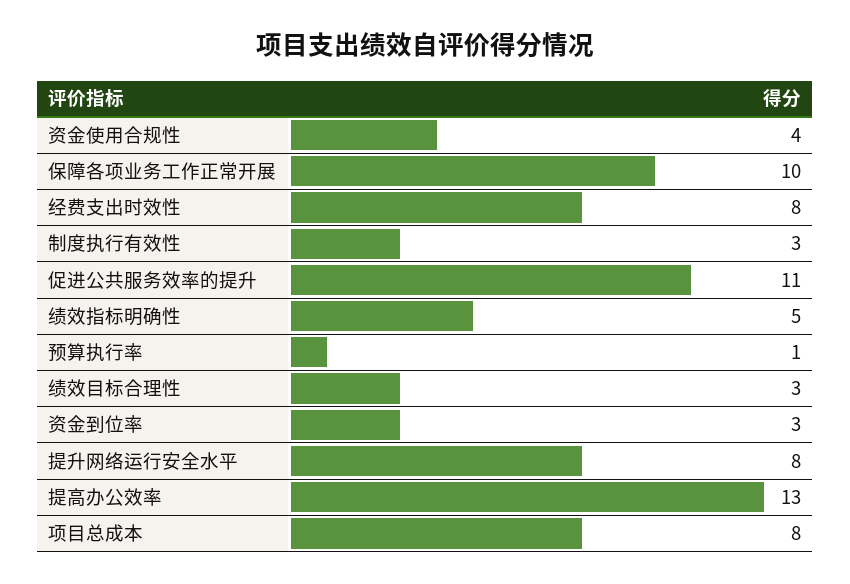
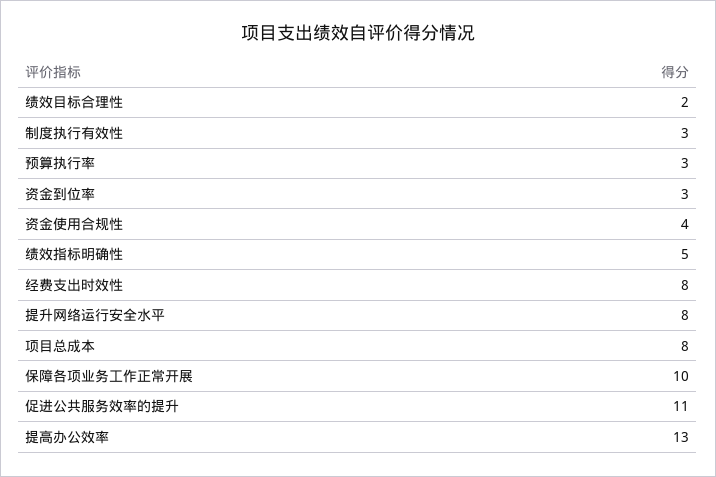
  {
    "资金使用合规性": 4,
    "保障各项业务工作正常开展": 10,
    "经费支出时效性": 8,
    "制度执行有效性": 3,
    "促进公共服务效率的提升": 11,
    "绩效指标明确性": 5,
-   "预算执行率": 1,
+   "预算执行率": 3,
-   "绩效目标合理性": 3,
+   "绩效目标合理性": 2,
    "资金到位率": 3,
    "提升网络运行安全水平": 8,
    "提高办公效率": 13,
    "项目总成本": 8
  }

